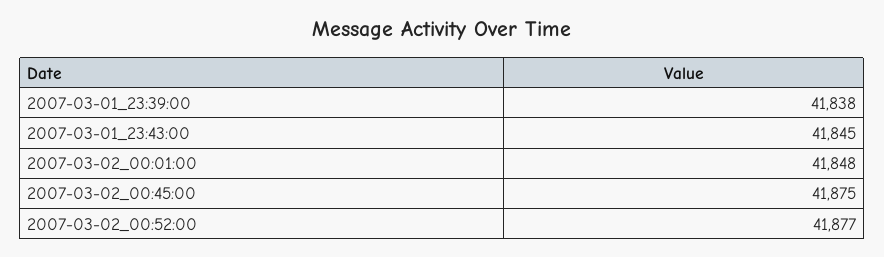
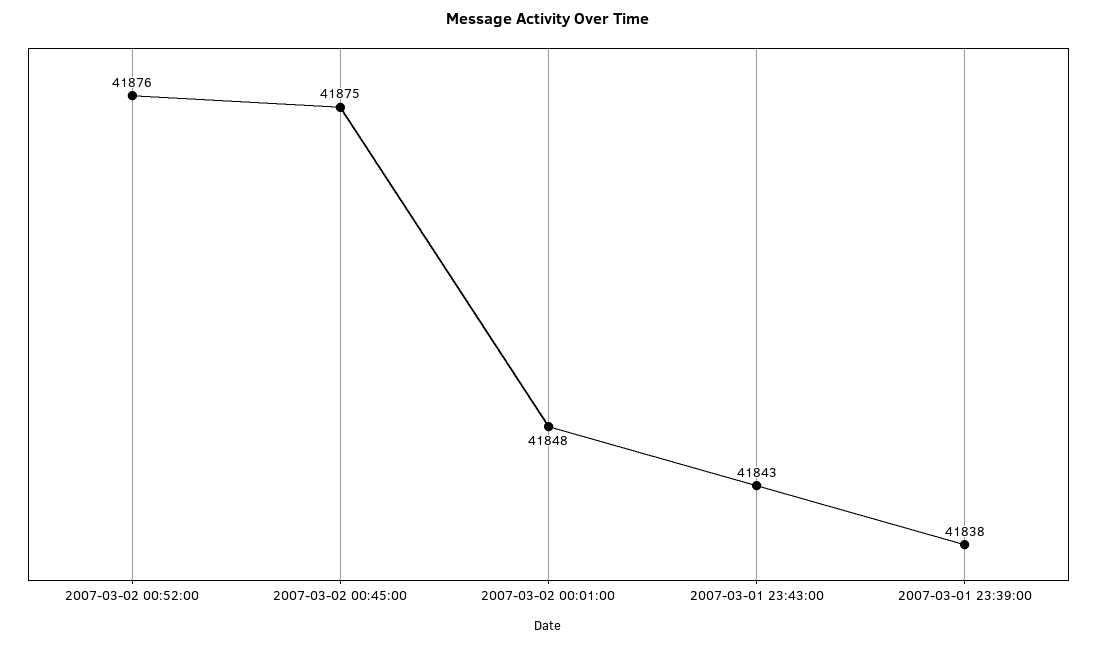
  {
    "2007-03-01_23:39:00": 41838,
-   "2007-03-01_23:43:00": 41845,
+   "2007-03-01_23:43:00": 41843,
    "2007-03-02_00:01:00": 41848,
    "2007-03-02_00:45:00": 41875,
-   "2007-03-02_00:52:00": 41877
+   "2007-03-02_00:52:00": 41876
  }

